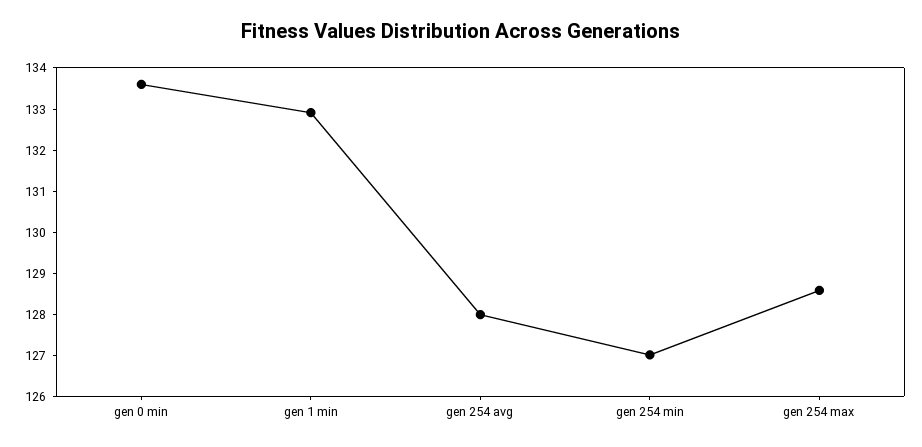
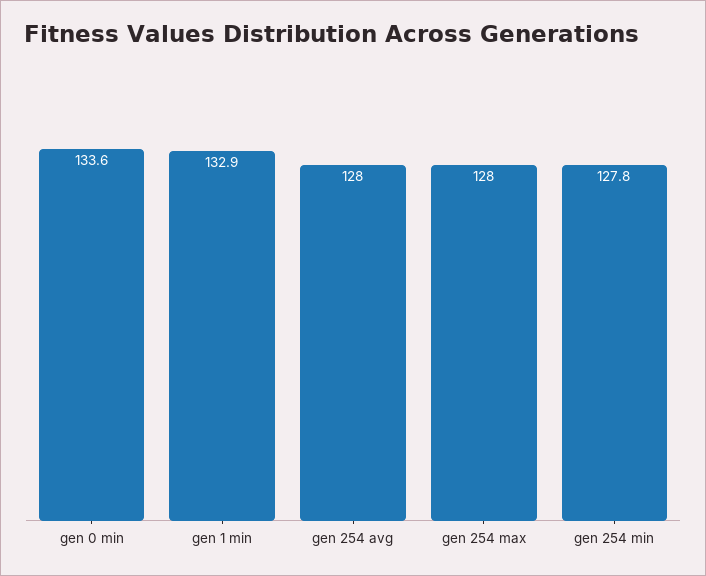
  {
    "gen 0 min": 133.6,
    "gen 1 min": 132.9,
    "gen 254 avg": 128,
-   "gen 254 min": 127,
+   "gen 254 min": 127.8,
-   "gen 254 max": 128.6
+   "gen 254 max": 128
  }

